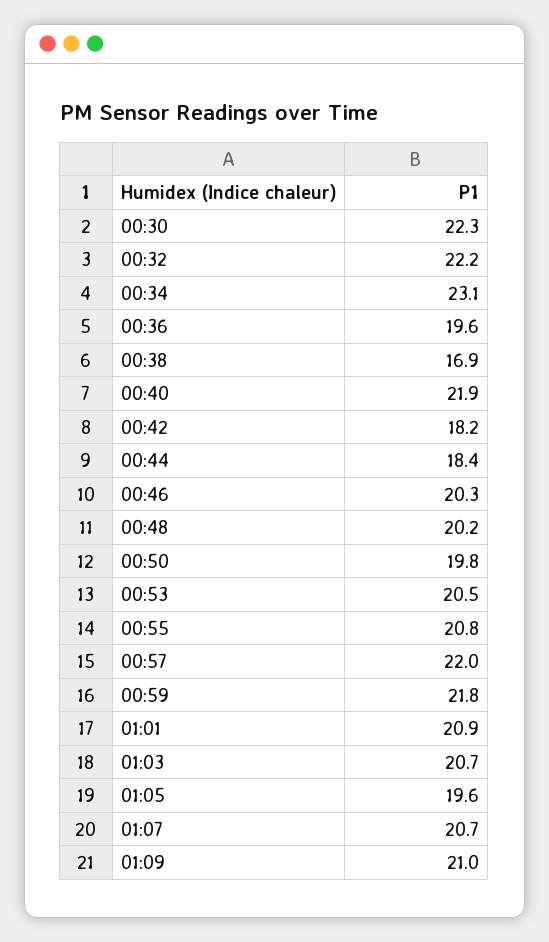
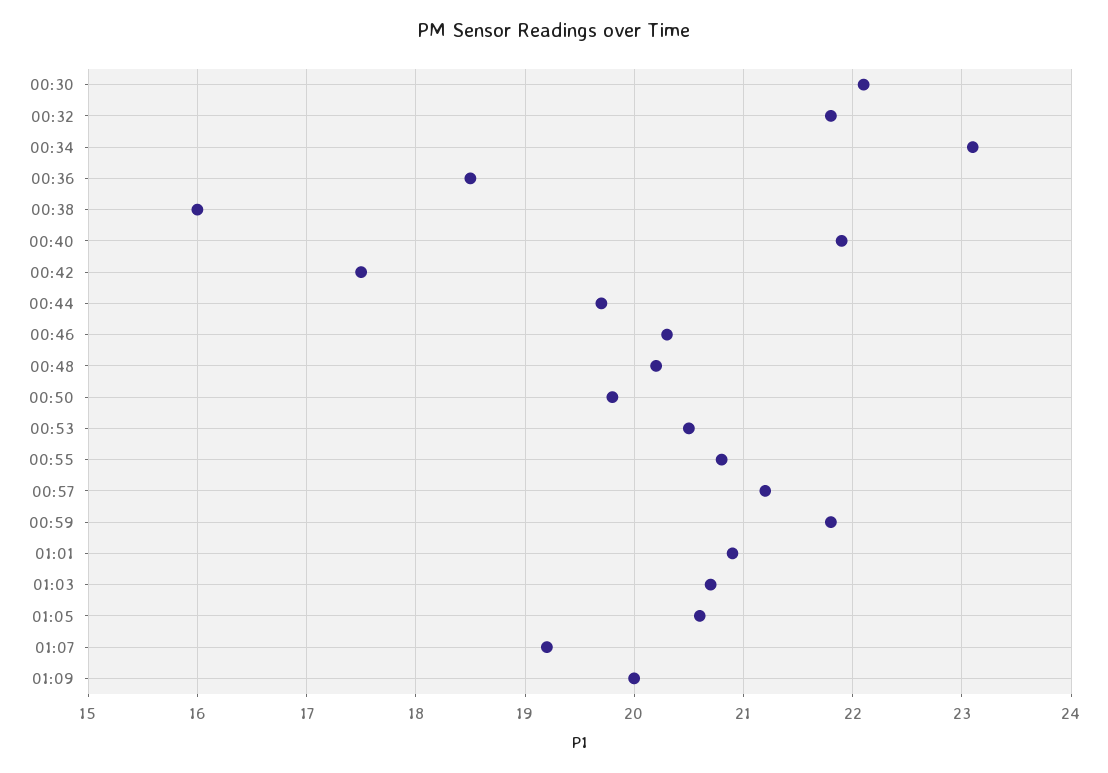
  {
-   "00:30": 22.3,
+   "00:30": 22.1,
-   "00:32": 22.2,
+   "00:32": 21.8,
    "00:34": 23.1,
-   "00:36": 19.6,
+   "00:36": 18.5,
-   "00:38": 16.9,
+   "00:38": 16,
    "00:40": 21.9,
-   "00:42": 18.2,
+   "00:42": 17.5,
-   "00:44": 18.4,
+   "00:44": 19.7,
    "00:46": 20.3,
    "00:48": 20.2,
    "00:50": 19.8,
    "00:53": 20.5,
    "00:55": 20.8,
-   "00:57": 22,
+   "00:57": 21.2,
    "00:59": 21.8,
    "01:01": 20.9,
    "01:03": 20.7,
-   "01:05": 19.6,
+   "01:05": 20.6,
-   "01:07": 20.7,
+   "01:07": 19.2,
-   "01:09": 21
+   "01:09": 20
  }

